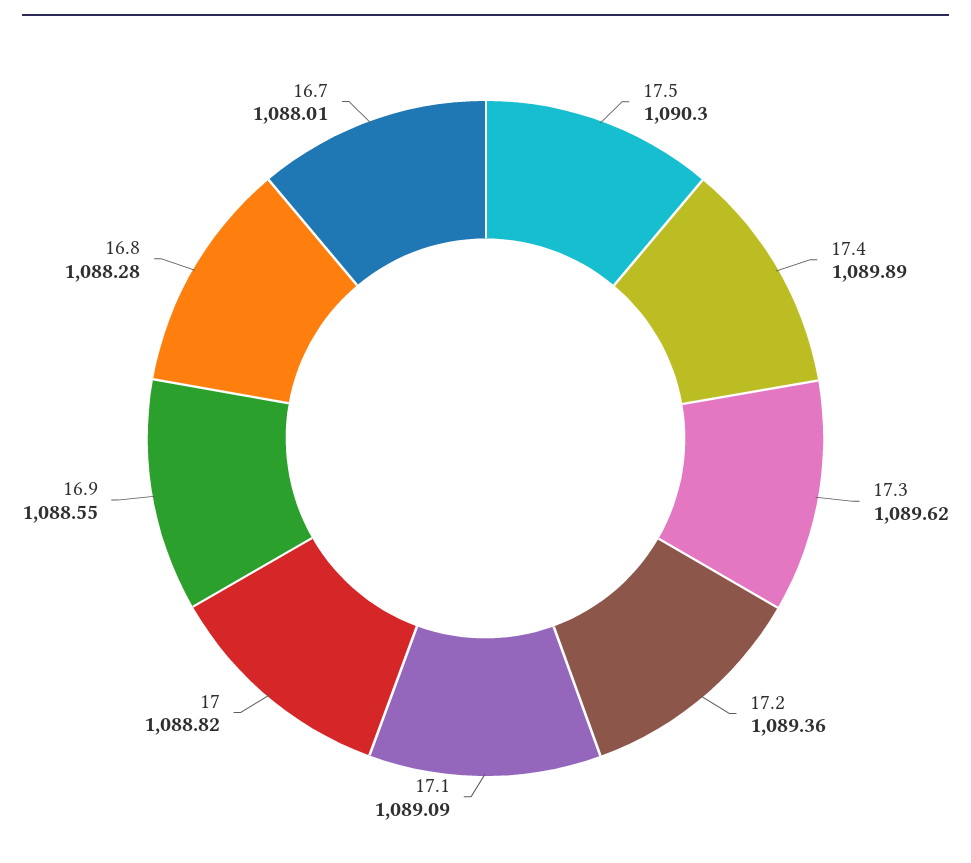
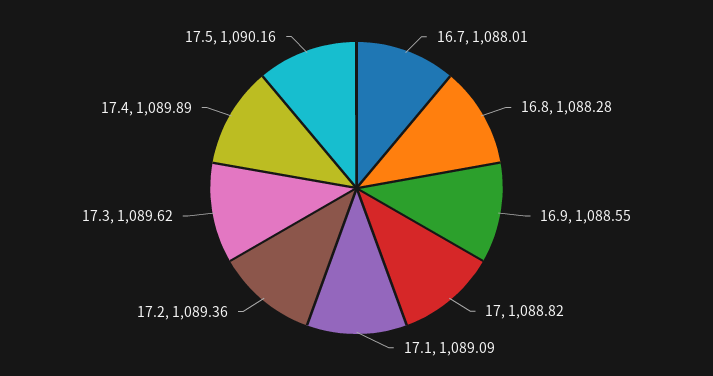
  {
-   "17.5": 1090.3,
+   "17.5": 1090.16,
    "17.4": 1089.89,
    "17.3": 1089.62,
    "17.2": 1089.36,
    "17.1": 1089.09,
    "17": 1088.82,
    "16.9": 1088.55,
    "16.8": 1088.28,
    "16.7": 1088.01
  }

